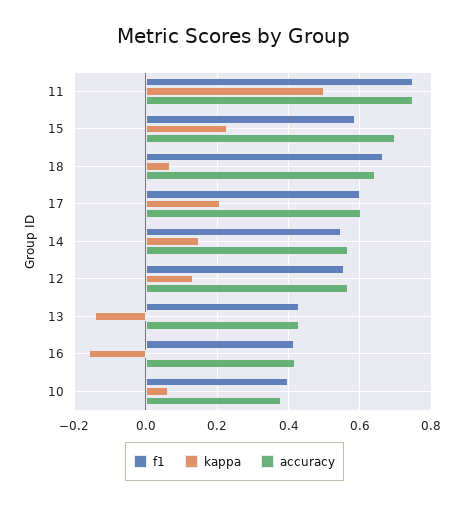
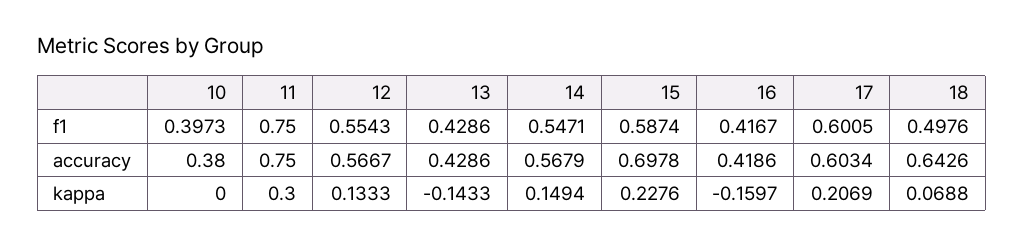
  {
    "f1": {
      "11": 0.75,
      "15": 0.5874,
-     "18": 0.66,
+     "18": 0.4976,
      "17": 0.6005,
      "14": 0.5471,
      "12": 0.5543,
      "13": 0.4286,
      "16": 0.4167,
      "10": 0.3973
    },
    "kappa": {
-     "11": 0.5,
+     "11": 0.3,
      "15": 0.2276,
      "18": 0.0688,
      "17": 0.2069,
      "14": 0.1494,
      "12": 0.1333,
      "13": -0.1433,
      "16": -0.1597,
-     "10": 0.06
+     "10": 0
    },
    "accuracy": {
      "11": 0.75,
      "15": 0.6978,
      "18": 0.6426,
      "17": 0.6034,
      "14": 0.5679,
      "12": 0.5667,
      "13": 0.4286,
      "16": 0.4186,
      "10": 0.38
    }
  }

